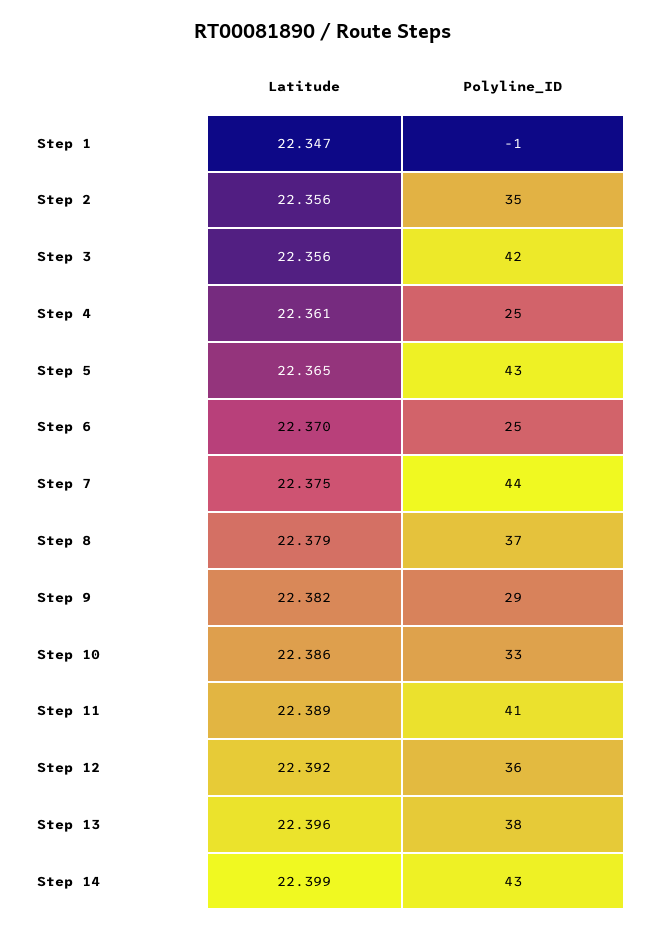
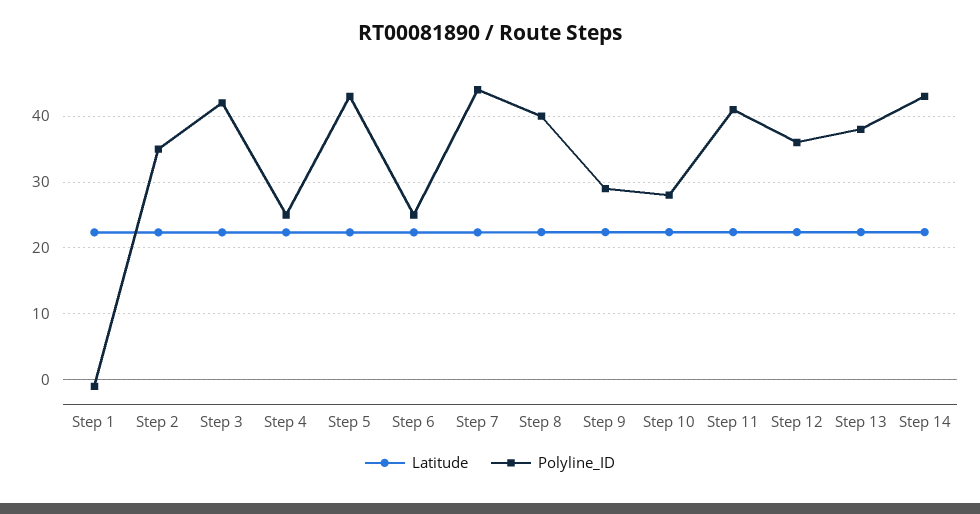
  {
    "Latitude": {
      "Step 1": 22.347,
      "Step 2": 22.356,
      "Step 3": 22.356,
      "Step 4": 22.361,
      "Step 5": 22.365,
      "Step 6": 22.37,
      "Step 7": 22.375,
      "Step 8": 22.379,
      "Step 9": 22.382,
      "Step 10": 22.386,
      "Step 11": 22.389,
      "Step 12": 22.392,
      "Step 13": 22.396,
      "Step 14": 22.399
    },
    "Polyline_ID": {
      "Step 1": -1,
      "Step 2": 35,
      "Step 3": 42,
      "Step 4": 25,
      "Step 5": 43,
      "Step 6": 25,
      "Step 7": 44,
-     "Step 8": 37,
+     "Step 8": 40,
      "Step 9": 29,
-     "Step 10": 33,
+     "Step 10": 28,
      "Step 11": 41,
      "Step 12": 36,
      "Step 13": 38,
      "Step 14": 43
    }
  }

